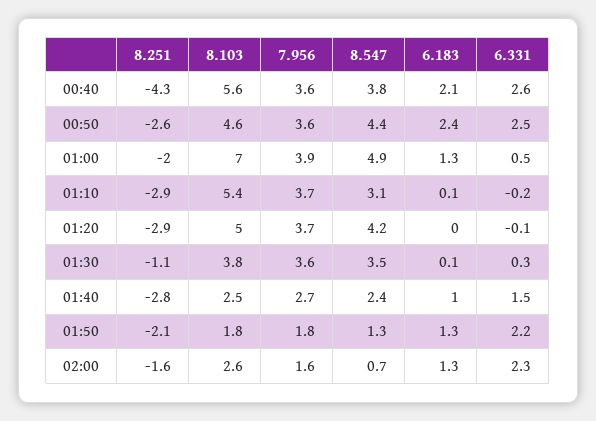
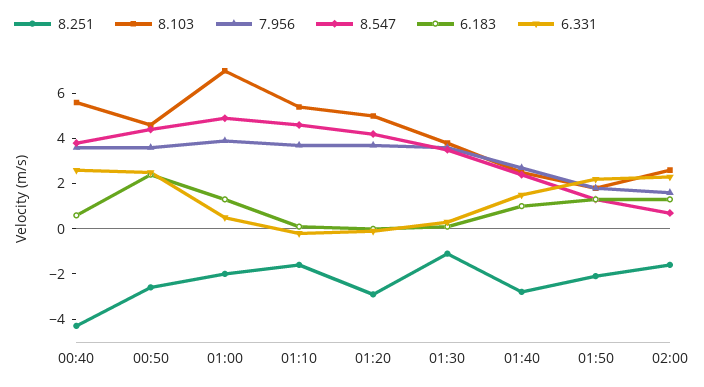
  {
    "8.251": {
      "00:40": -4.3,
      "00:50": -2.6,
      "01:00": -2,
-     "01:10": -2.9,
+     "01:10": -1.5,
      "01:20": -2.9,
      "01:30": -1.1,
      "01:40": -2.8,
      "01:50": -2.1,
      "02:00": -1.6
    },
    "8.103": {
      "00:40": 5.6,
      "00:50": 4.6,
      "01:00": 7,
      "01:10": 5.4,
      "01:20": 5,
      "01:30": 3.8,
      "01:40": 2.5,
      "01:50": 1.8,
      "02:00": 2.6
    },
    "7.956": {
      "00:40": 3.6,
      "00:50": 3.6,
      "01:00": 3.9,
      "01:10": 3.7,
      "01:20": 3.7,
      "01:30": 3.6,
      "01:40": 2.7,
      "01:50": 1.8,
      "02:00": 1.6
    },
    "8.547": {
      "00:40": 3.8,
      "00:50": 4.4,
      "01:00": 4.9,
-     "01:10": 3.1,
+     "01:10": 4.5,
      "01:20": 4.2,
      "01:30": 3.5,
      "01:40": 2.4,
      "01:50": 1.3,
      "02:00": 0.7
    },
    "6.183": {
-     "00:40": 2.1,
+     "00:40": 0.5,
      "00:50": 2.4,
      "01:00": 1.3,
      "01:10": 0.1,
      "01:20": 0,
      "01:30": 0.1,
      "01:40": 1,
      "01:50": 1.3,
      "02:00": 1.3
    },
    "6.331": {
      "00:40": 2.6,
      "00:50": 2.5,
      "01:00": 0.5,
      "01:10": -0.2,
      "01:20": -0.1,
      "01:30": 0.3,
      "01:40": 1.5,
      "01:50": 2.2,
      "02:00": 2.3
    }
  }

